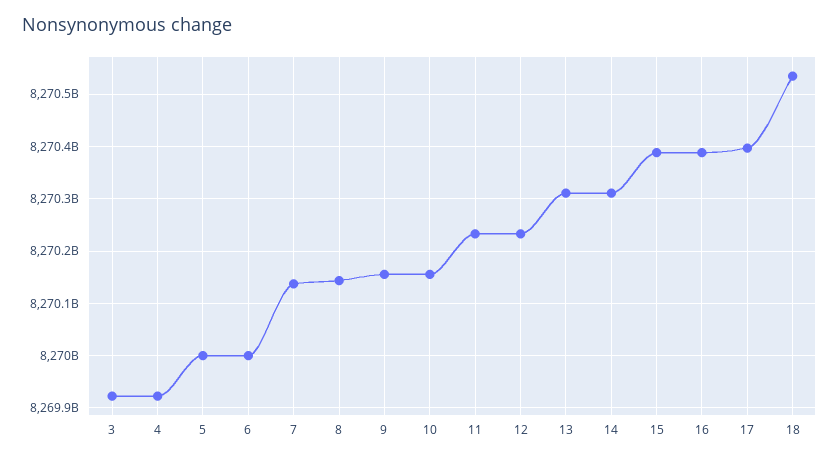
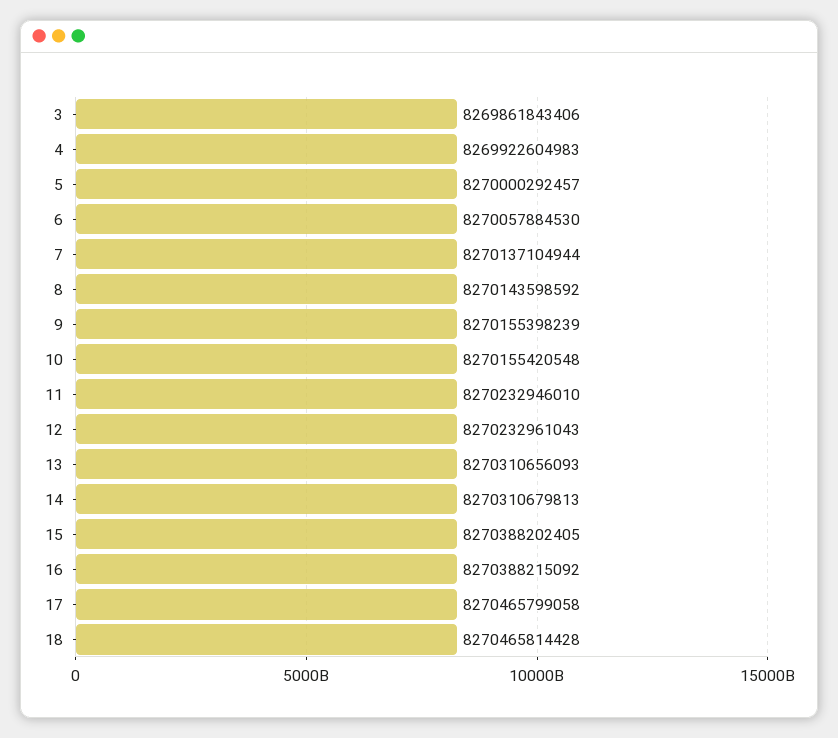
  {
-   "3": 8269920000000,
+   "3": 8269861843406,
    "4": 8269922604983,
    "5": 8270000292457,
-   "6": 8270000000000,
+   "6": 8270057884530,
    "7": 8270137104944,
    "8": 8270143598592,
    "9": 8270155398239,
    "10": 8270155420548,
    "11": 8270232946010,
    "12": 8270232961043,
    "13": 8270310656093,
    "14": 8270310679813,
    "15": 8270388202405,
    "16": 8270388215092,
-   "17": 8270400000000,
+   "17": 8270465799058,
-   "18": 8270540000000
+   "18": 8270465814428
  }

